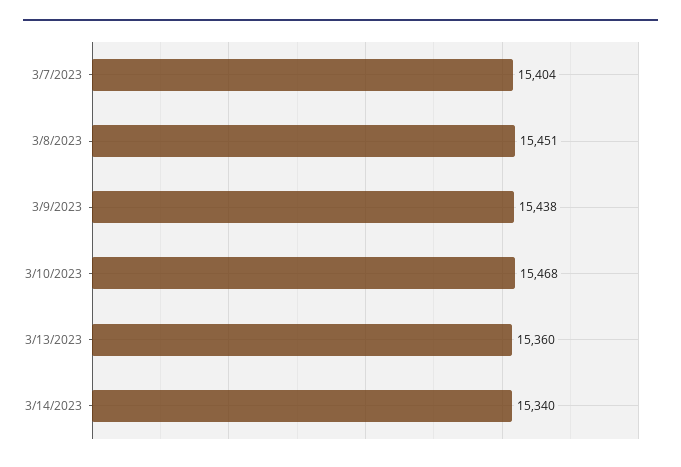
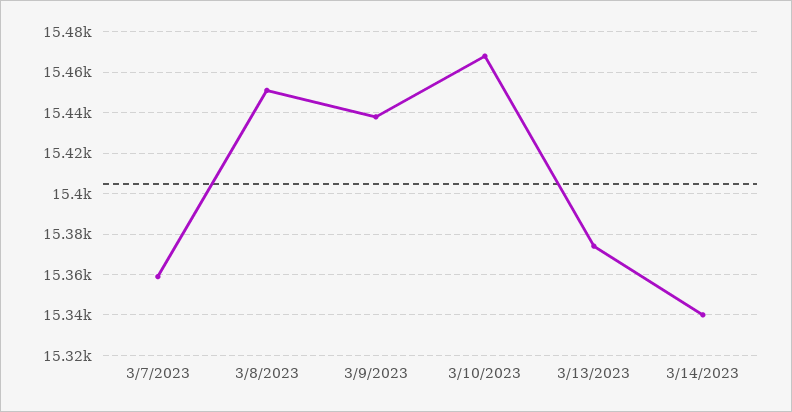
  {
-   "3/7/2023": 15404,
+   "3/7/2023": 15360,
    "3/8/2023": 15451,
    "3/9/2023": 15438,
    "3/10/2023": 15468,
-   "3/13/2023": 15360,
+   "3/13/2023": 15375,
    "3/14/2023": 15340
  }

